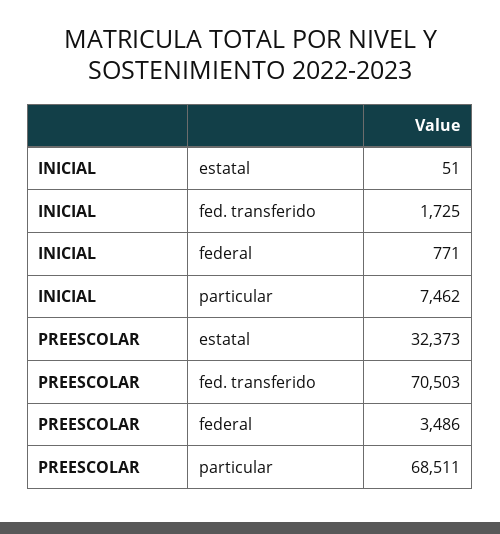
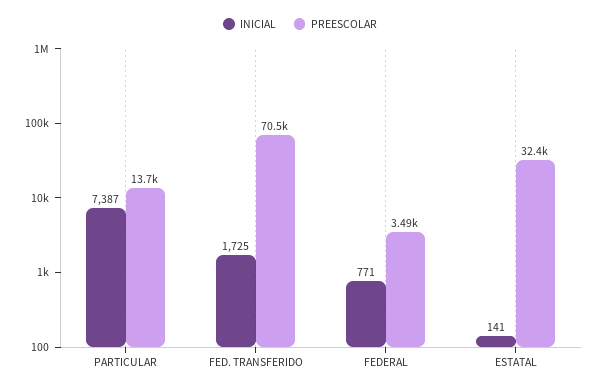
  {
    "INICIAL": {
-     "estatal": 51,
+     "estatal": 141,
      "fed. transferido": 1725,
      "federal": 771,
-     "particular": 7462
+     "particular": 7387
    },
    "PREESCOLAR": {
      "estatal": 32373,
      "fed. transferido": 70503,
      "federal": 3486,
-     "particular": 68511
+     "particular": 13700
    }
  }

